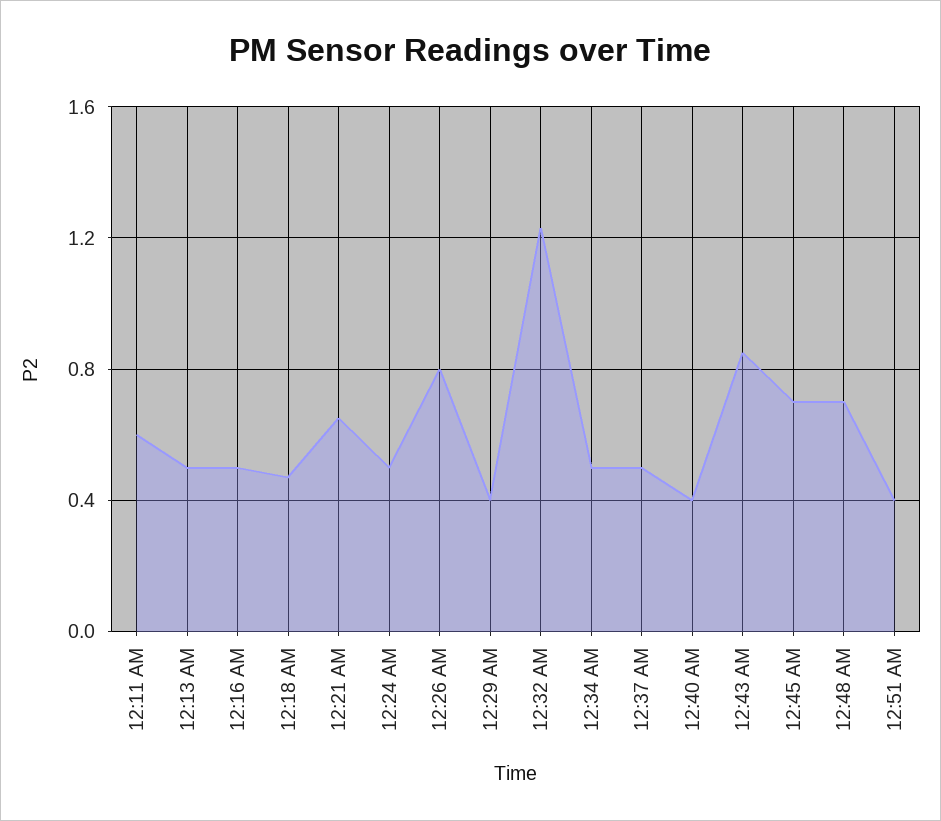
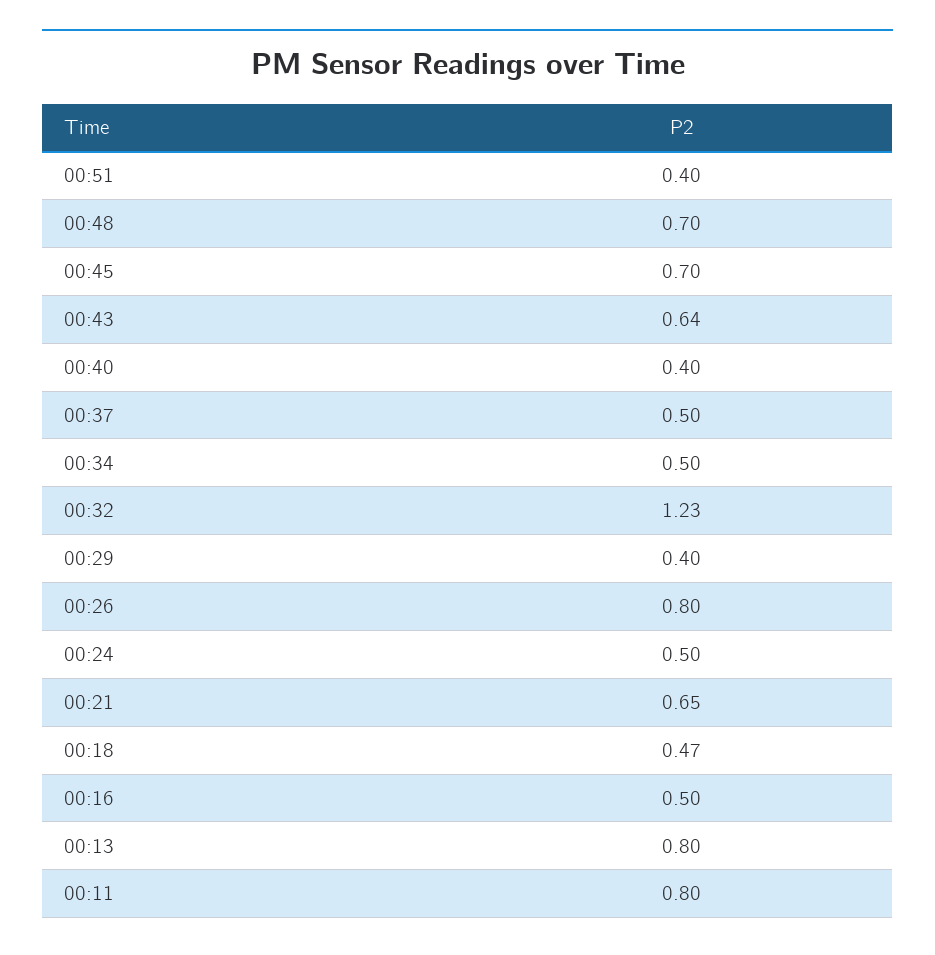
  {
-   "12:11 AM": 0.6,
+   "12:11 AM": 0.8,
-   "12:13 AM": 0.5,
+   "12:13 AM": 0.8,
    "12:16 AM": 0.5,
    "12:18 AM": 0.47,
    "12:21 AM": 0.65,
    "12:24 AM": 0.5,
    "12:26 AM": 0.8,
    "12:29 AM": 0.4,
    "12:32 AM": 1.23,
    "12:34 AM": 0.5,
    "12:37 AM": 0.5,
    "12:40 AM": 0.4,
-   "12:43 AM": 0.85,
+   "12:43 AM": 0.64,
    "12:45 AM": 0.7,
    "12:48 AM": 0.7,
    "12:51 AM": 0.4
  }

